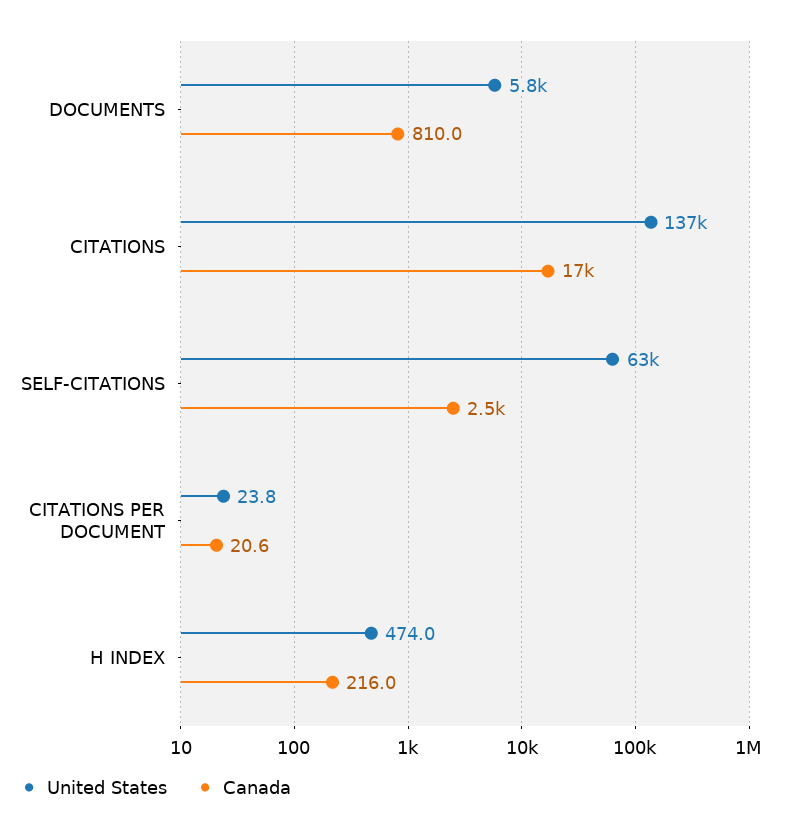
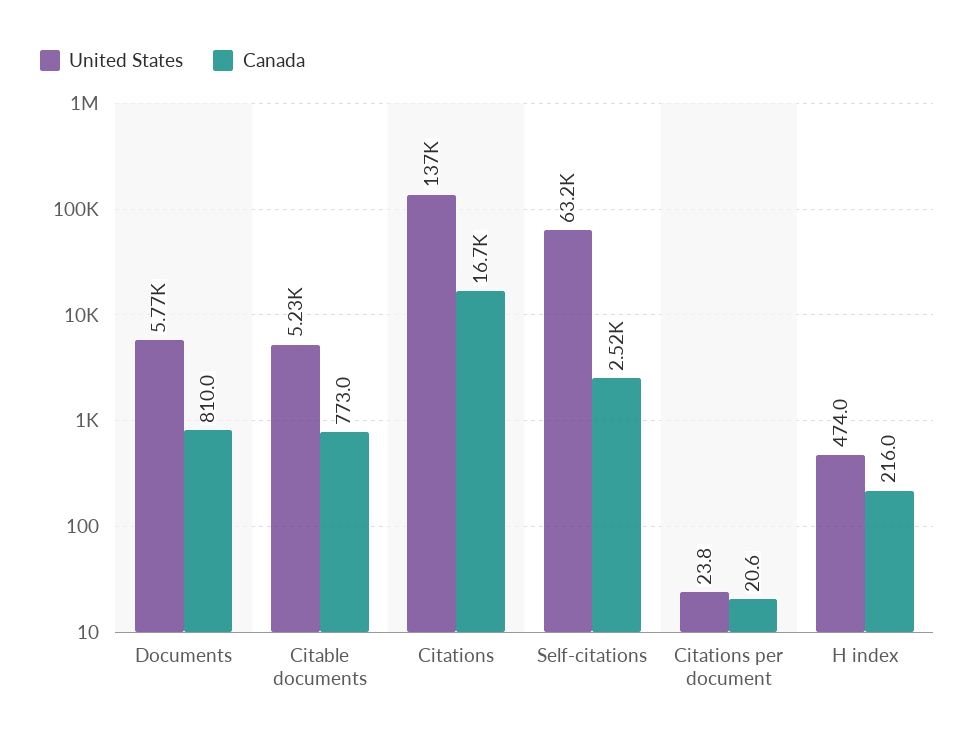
  {
    "United States": {
      "DOCUMENTS": 5770,
      "CITATIONS": 137000,
      "SELF-CITATIONS": 63200,
      "CITATIONS PER DOCUMENT": 23.8,
-     "H INDEX": 474
+     "H INDEX": 474,
+     "Citable documents": 5230
    },
    "Canada": {
      "DOCUMENTS": 810,
      "CITATIONS": 16700,
      "SELF-CITATIONS": 2520,
      "CITATIONS PER DOCUMENT": 20.6,
-     "H INDEX": 216
+     "H INDEX": 216,
+     "Citable documents": 773
    }
  }

